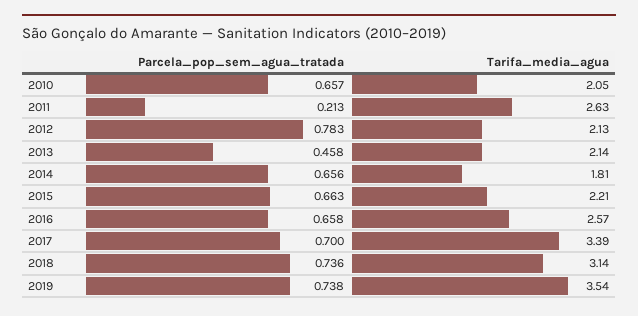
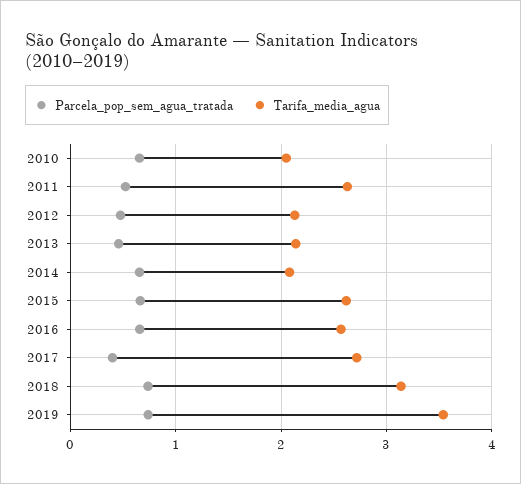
  {
    "Parcela_pop_sem_agua_tratada": {
      "2010": 0.657,
-     "2011": 0.213,
+     "2011": 0.5,
-     "2012": 0.783,
+     "2012": 0.5,
      "2013": 0.458,
      "2014": 0.656,
      "2015": 0.663,
      "2016": 0.658,
-     "2017": 0.7,
+     "2017": 0.4,
      "2018": 0.736,
      "2019": 0.738
    },
    "Tarifa_media_agua": {
      "2010": 2.05,
      "2011": 2.63,
      "2012": 2.13,
      "2013": 2.14,
-     "2014": 1.81,
+     "2014": 2.1,
-     "2015": 2.21,
+     "2015": 2.6,
      "2016": 2.57,
-     "2017": 3.39,
+     "2017": 2.7,
      "2018": 3.14,
      "2019": 3.54
    }
  }

